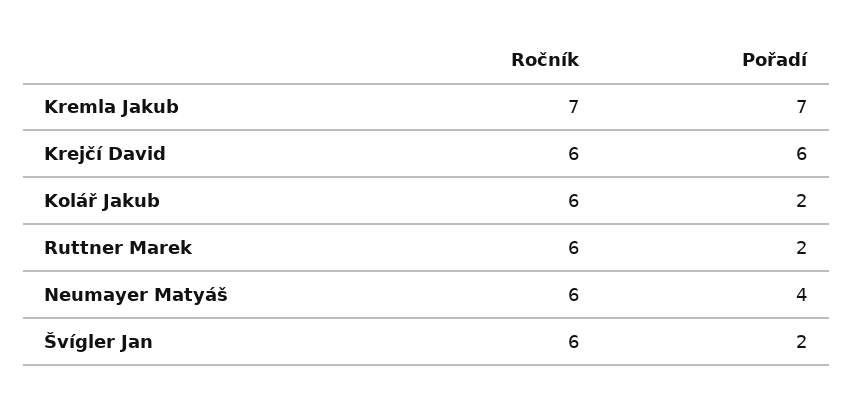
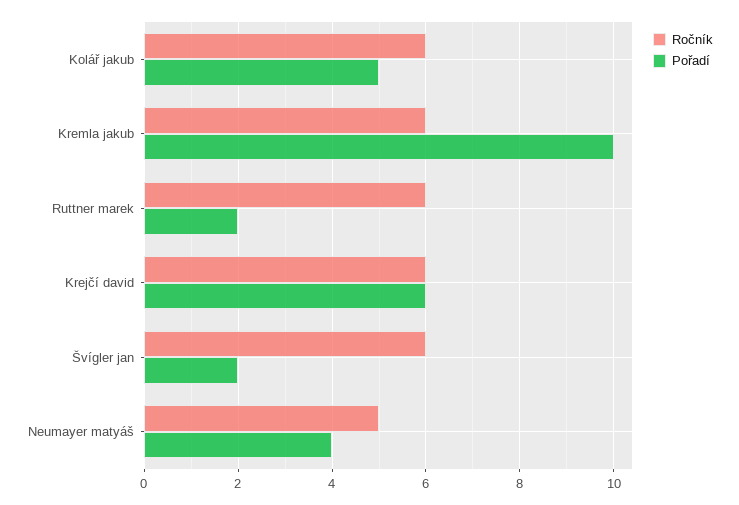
  {
    "Ročník": {
-     "Kremla Jakub": 7,
+     "Kremla Jakub": 6,
      "Krejčí David": 6,
      "Kolář Jakub": 6,
      "Ruttner Marek": 6,
-     "Neumayer Matyáš": 6,
+     "Neumayer Matyáš": 5,
      "Švígler Jan": 6
    },
    "Pořadí": {
-     "Kremla Jakub": 7,
+     "Kremla Jakub": 10,
      "Krejčí David": 6,
-     "Kolář Jakub": 2,
+     "Kolář Jakub": 5,
      "Ruttner Marek": 2,
      "Neumayer Matyáš": 4,
      "Švígler Jan": 2
    }
  }

